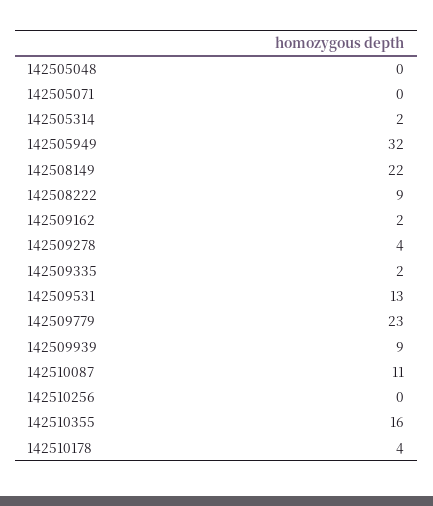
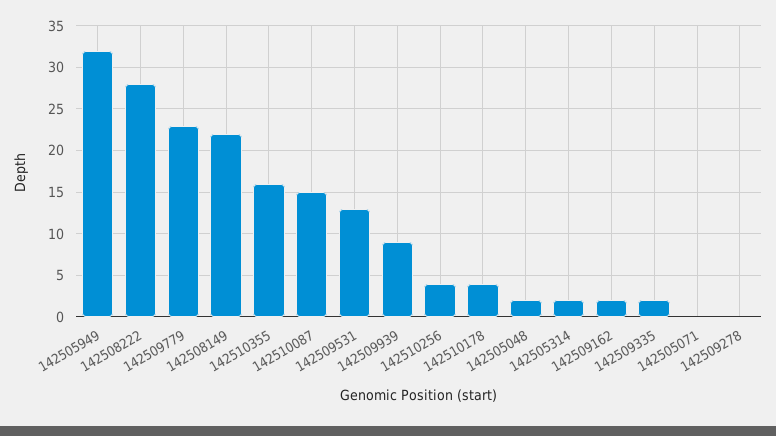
  {
-   "142505048": 0,
+   "142505048": 2,
    "142505071": 0,
    "142505314": 2,
    "142505949": 32,
    "142508149": 22,
-   "142508222": 9,
+   "142508222": 28,
    "142509162": 2,
-   "142509278": 4,
+   "142509278": 0,
    "142509335": 2,
    "142509531": 13,
    "142509779": 23,
    "142509939": 9,
-   "142510087": 11,
+   "142510087": 15,
-   "142510256": 0,
+   "142510256": 4,
    "142510355": 16,
    "142510178": 4
  }

